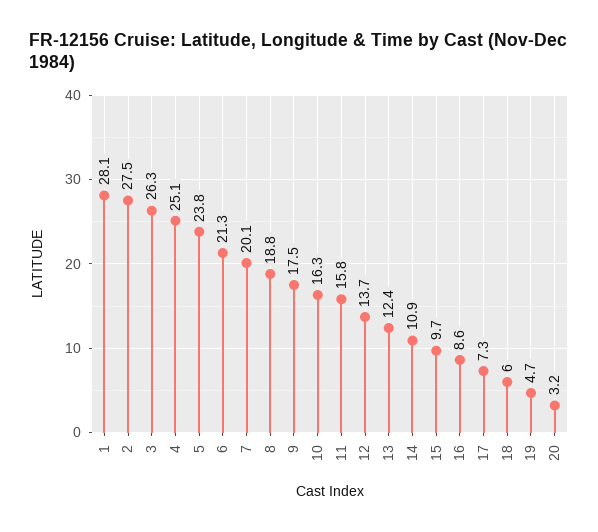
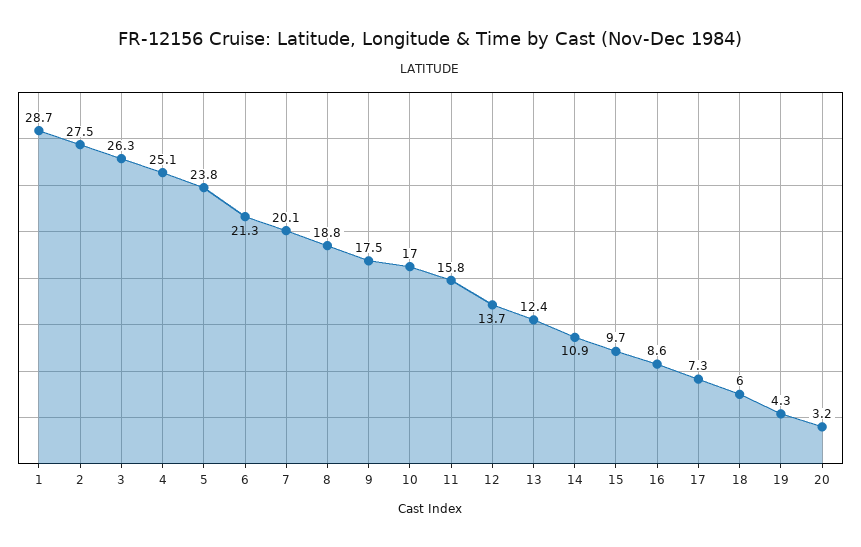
  {
-   "1": 28.1,
+   "1": 28.7,
    "2": 27.5,
    "3": 26.3,
    "4": 25.1,
    "5": 23.8,
    "6": 21.3,
    "7": 20.1,
    "8": 18.8,
    "9": 17.5,
-   "10": 16.3,
+   "10": 17,
    "11": 15.8,
    "12": 13.7,
    "13": 12.4,
    "14": 10.9,
    "15": 9.7,
    "16": 8.6,
    "17": 7.3,
    "18": 6,
-   "19": 4.7,
+   "19": 4.3,
    "20": 3.2
  }

